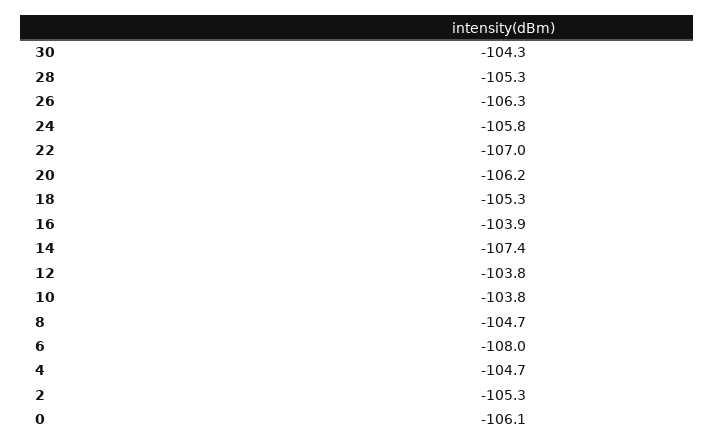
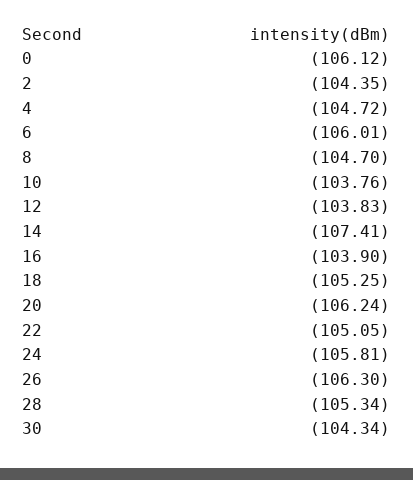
  {
    "30": -104.34,
    "28": -105.34,
    "26": -106.3,
    "24": -105.81,
-   "22": -107,
+   "22": -105.05,
    "20": -106.24,
    "18": -105.25,
    "16": -103.9,
    "14": -107.41,
    "12": -103.83,
    "10": -103.76,
    "8": -104.7,
-   "6": -108,
+   "6": -106.01,
    "4": -104.72,
-   "2": -105.3,
+   "2": -104.35,
    "0": -106.12
  }

